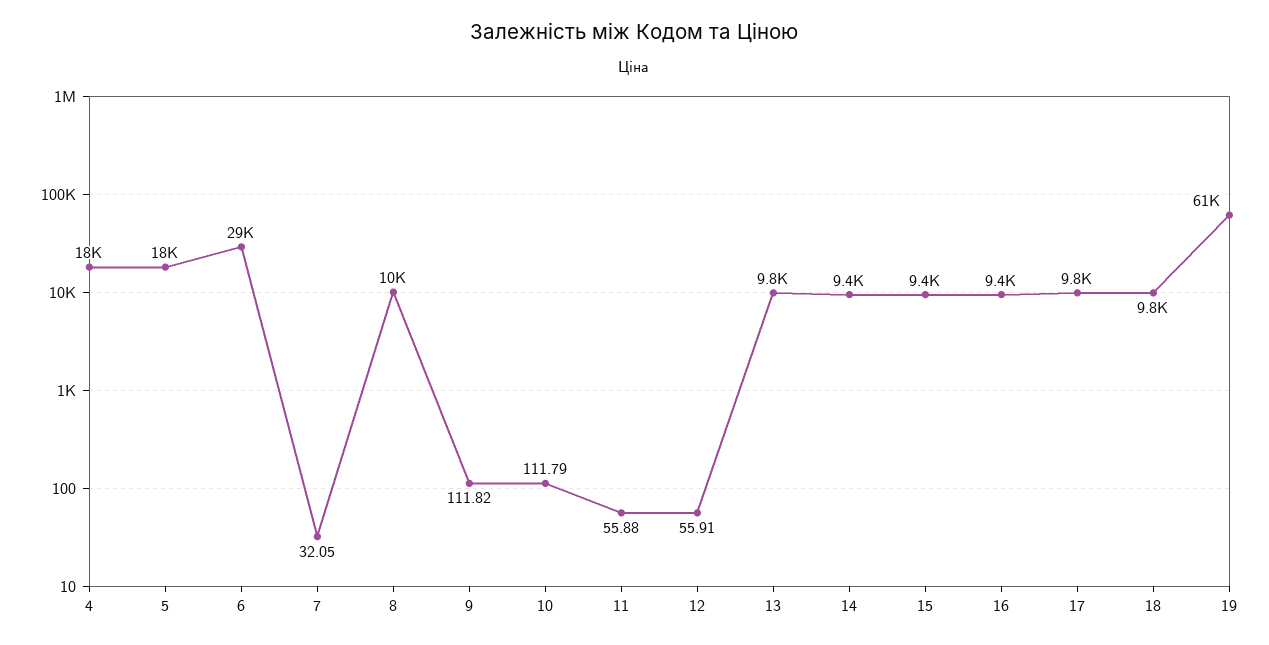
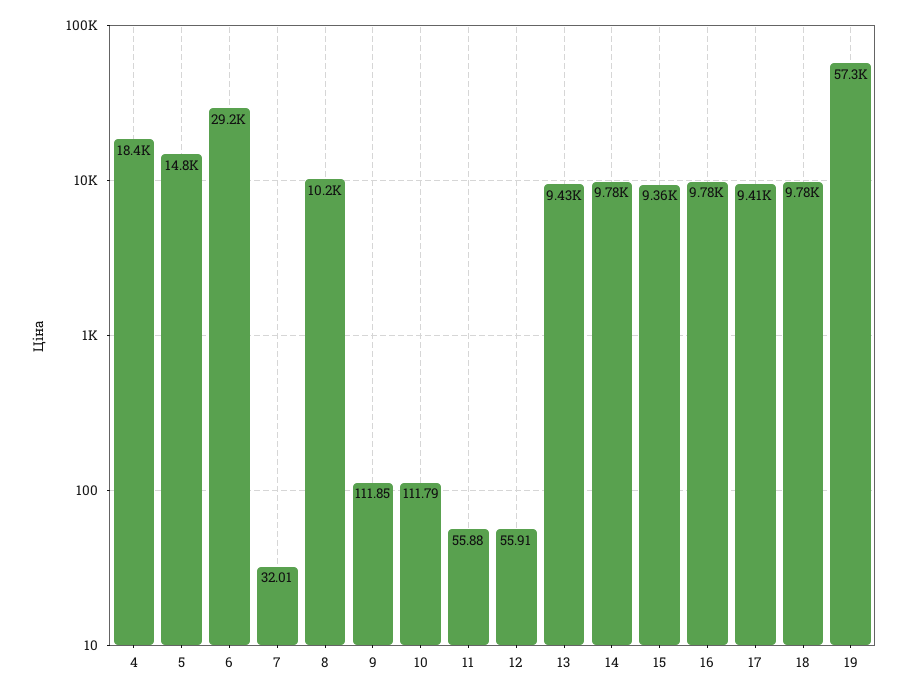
  {
    "4": 18400,
-   "5": 18000,
+   "5": 14800,
    "6": 29200,
-   "7": 32.05,
+   "7": 32.01,
    "8": 10200,
-   "9": 111.82,
+   "9": 111.85,
    "10": 111.79,
    "11": 55.88,
    "12": 55.91,
-   "13": 9800,
+   "13": 9430,
-   "14": 9400,
+   "14": 9780,
    "15": 9360,
-   "16": 9400,
+   "16": 9780,
-   "17": 9800,
+   "17": 9410,
    "18": 9780,
-   "19": 61000
+   "19": 57300
  }

